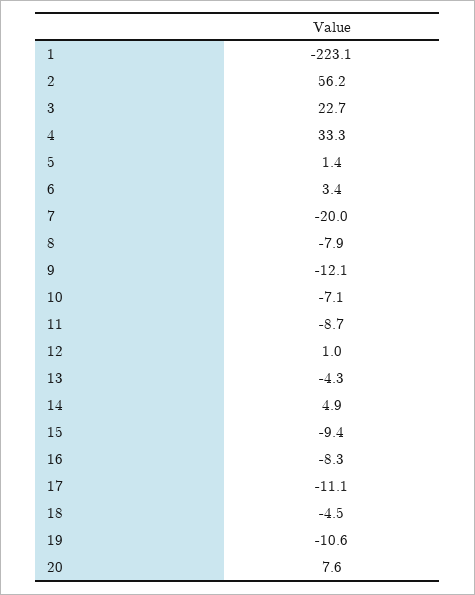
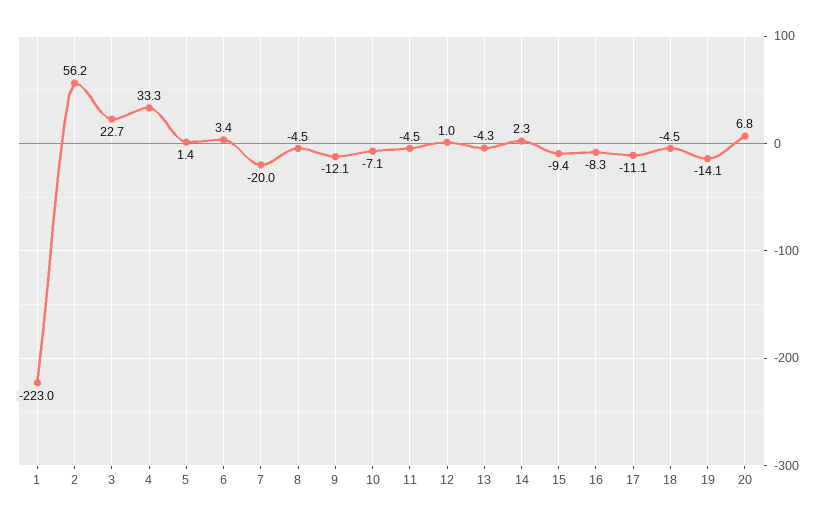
  {
-   "1": -223.1,
+   "1": -223,
    "2": 56.2,
    "3": 22.7,
    "4": 33.3,
    "5": 1.4,
    "6": 3.4,
    "7": -20,
-   "8": -7.9,
+   "8": -4.5,
    "9": -12.1,
    "10": -7.1,
-   "11": -8.7,
+   "11": -4.5,
    "12": 1,
    "13": -4.3,
-   "14": 4.9,
+   "14": 2.3,
    "15": -9.4,
    "16": -8.3,
    "17": -11.1,
    "18": -4.5,
-   "19": -10.6,
+   "19": -14.1,
-   "20": 7.6
+   "20": 6.8
  }

